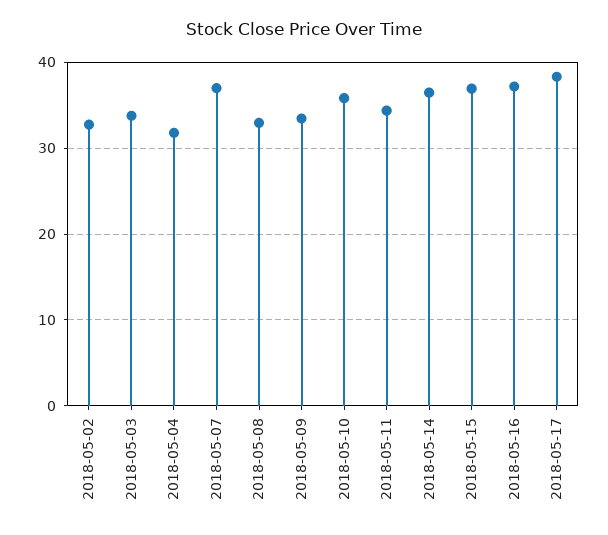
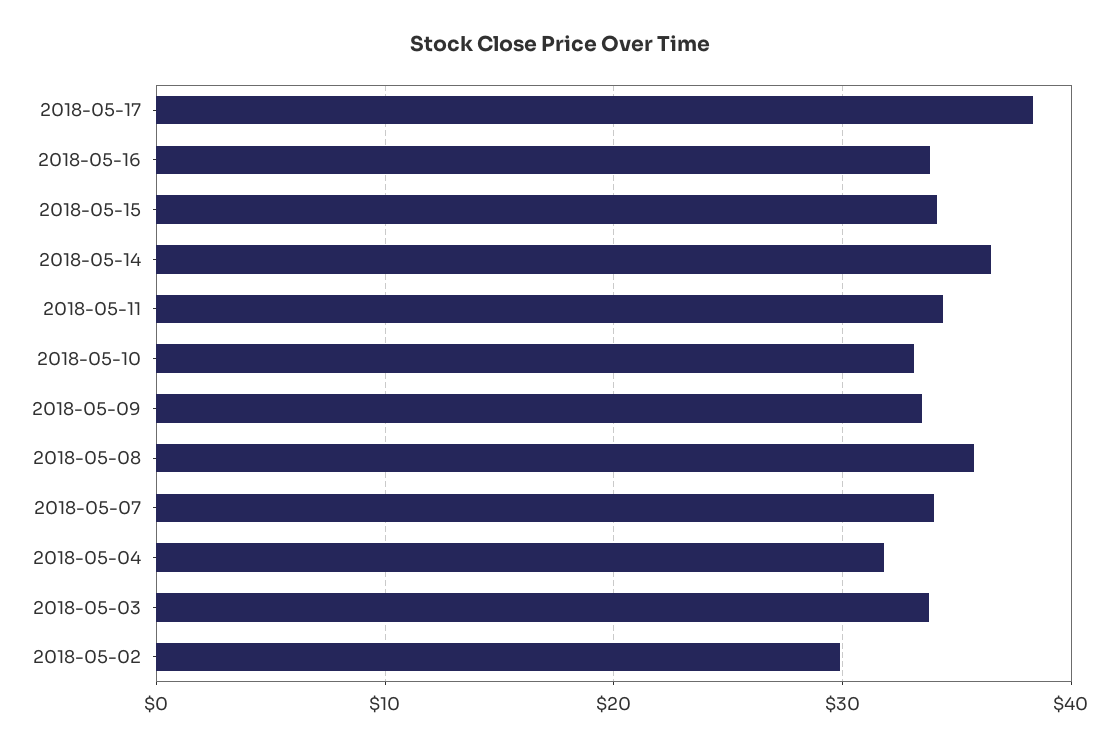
  {
-   "2018-05-02": 33,
+   "2018-05-02": 30,
    "2018-05-03": 34,
    "2018-05-04": 32,
-   "2018-05-07": 37,
+   "2018-05-07": 34,
-   "2018-05-08": 33,
+   "2018-05-08": 36,
    "2018-05-09": 33,
-   "2018-05-10": 36,
+   "2018-05-10": 33,
    "2018-05-11": 34,
    "2018-05-14": 36,
-   "2018-05-15": 37,
+   "2018-05-15": 34,
-   "2018-05-16": 37,
+   "2018-05-16": 34,
    "2018-05-17": 38
  }

